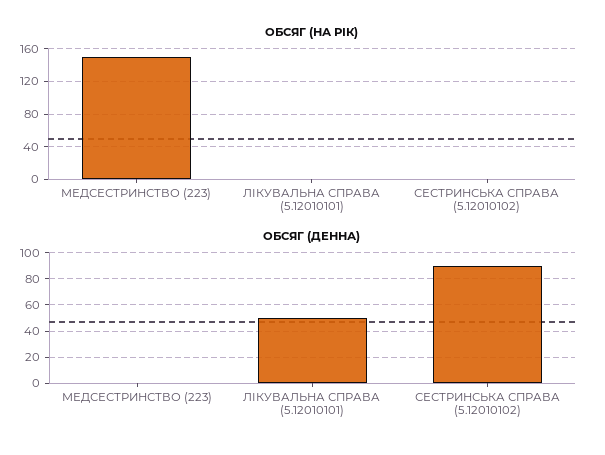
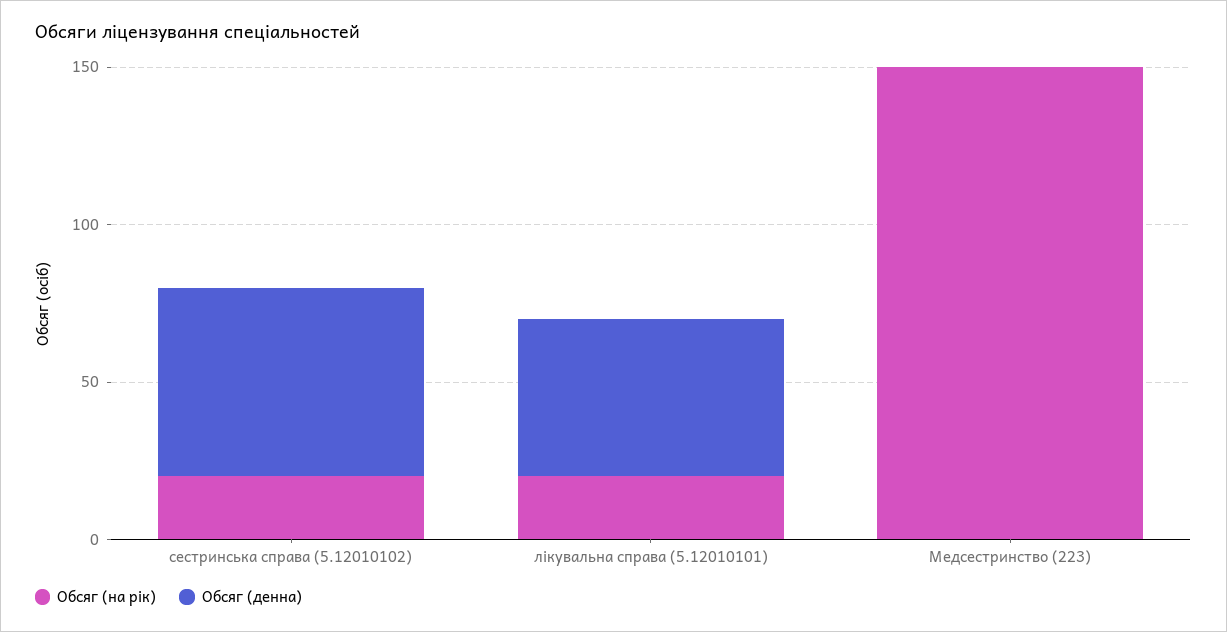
  {
    "ОБСЯГ (НА РІК)": {
      "МЕДСЕСТРИНСТВО (223)": 150,
-     "ЛІКУВАЛЬНА СПРАВА (5.12010101)": 0,
+     "ЛІКУВАЛЬНА СПРАВА (5.12010101)": 20,
-     "СЕСТРИНСЬКА СПРАВА (5.12010102)": 0
+     "СЕСТРИНСЬКА СПРАВА (5.12010102)": 20
    },
    "ОБСЯГ (ДЕННА)": {
      "МЕДСЕСТРИНСТВО (223)": 0,
      "ЛІКУВАЛЬНА СПРАВА (5.12010101)": 50,
-     "СЕСТРИНСЬКА СПРАВА (5.12010102)": 90
+     "СЕСТРИНСЬКА СПРАВА (5.12010102)": 60
    }
  }

